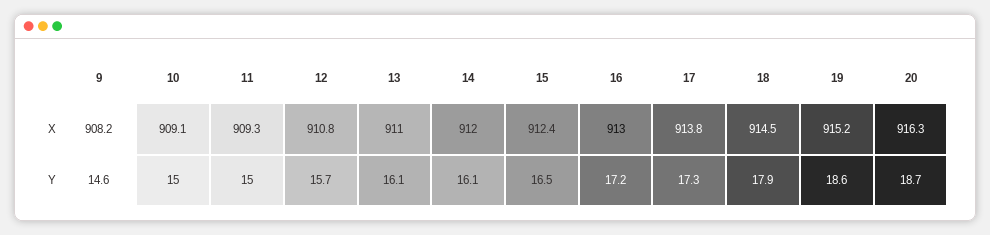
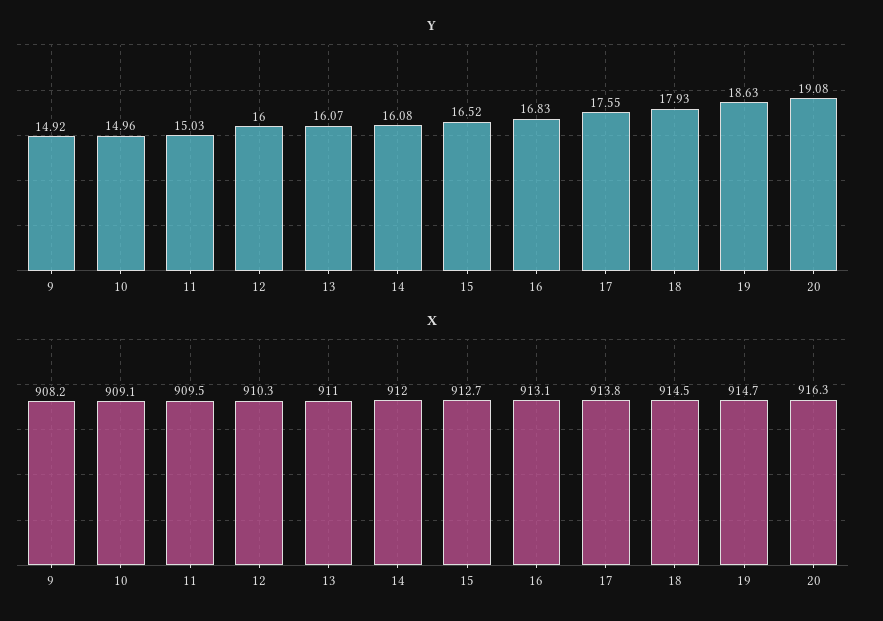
  {
    "X": {
      "9": 908.2,
      "10": 909.1,
-     "11": 909.3,
+     "11": 909.5,
-     "12": 910.8,
+     "12": 910.3,
      "13": 911,
      "14": 912,
-     "15": 912.4,
+     "15": 912.7,
-     "16": 913,
+     "16": 913.1,
      "17": 913.8,
      "18": 914.5,
-     "19": 915.2,
+     "19": 914.7,
      "20": 916.3
    },
    "Y": {
-     "9": 14.6,
+     "9": 14.92,
      "10": 14.96,
      "11": 15.03,
-     "12": 15.7,
+     "12": 16,
      "13": 16.07,
      "14": 16.08,
      "15": 16.52,
-     "16": 17.2,
+     "16": 16.83,
-     "17": 17.3,
+     "17": 17.55,
      "18": 17.93,
      "19": 18.63,
-     "20": 18.7
+     "20": 19.08
    }
  }

